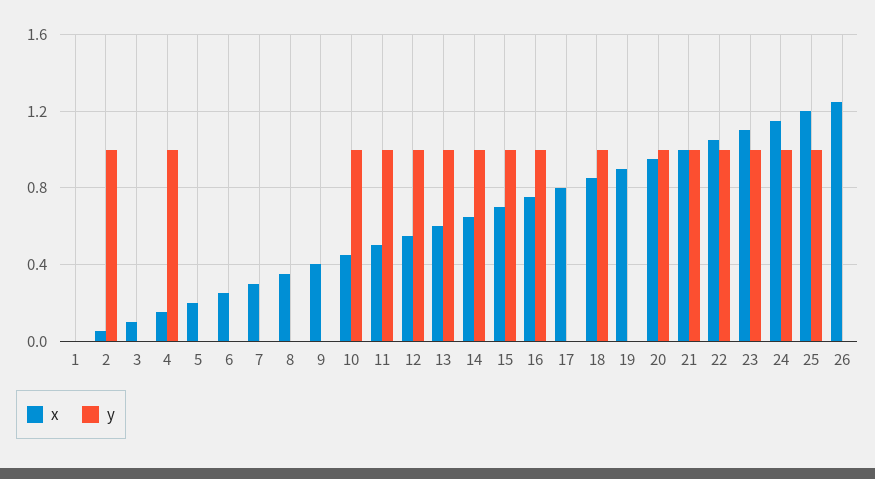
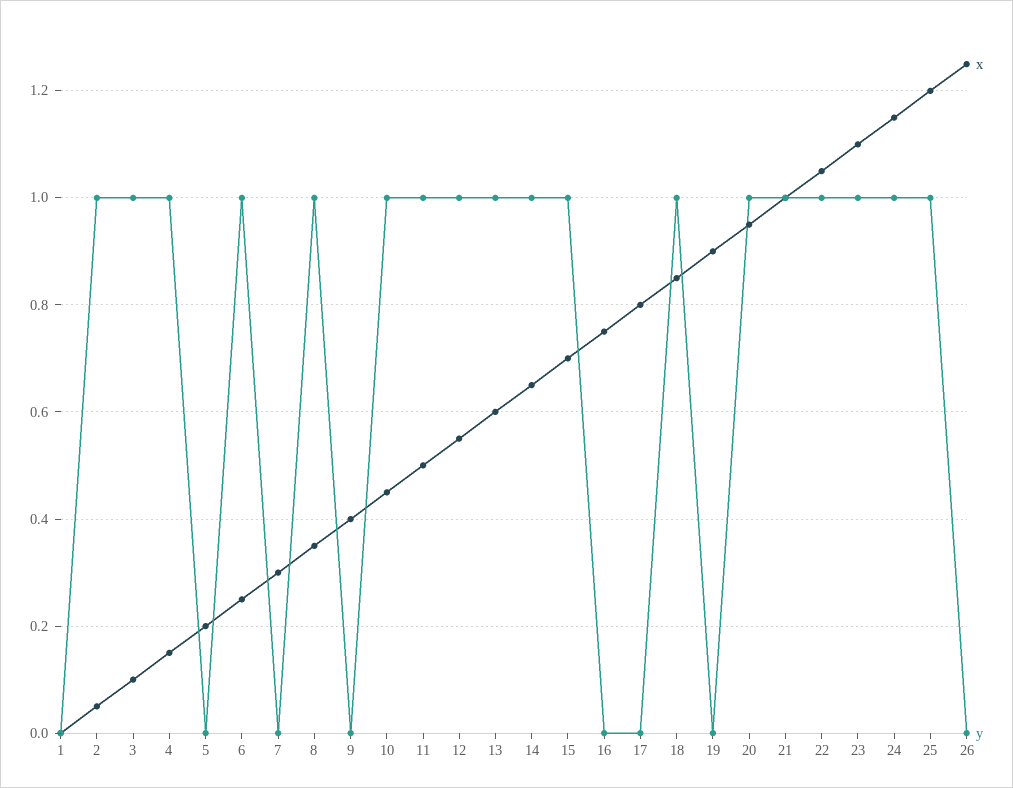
  {
    "x": {
      "1": 0,
      "2": 0.05,
      "3": 0.1,
      "4": 0.15,
      "5": 0.2,
      "6": 0.25,
      "7": 0.3,
      "8": 0.35,
      "9": 0.4,
      "10": 0.45,
      "11": 0.5,
      "12": 0.55,
      "13": 0.6,
      "14": 0.65,
      "15": 0.7,
      "16": 0.75,
      "17": 0.8,
      "18": 0.85,
      "19": 0.9,
      "20": 0.95,
      "21": 1,
      "22": 1.05,
      "23": 1.1,
      "24": 1.15,
      "25": 1.2,
      "26": 1.25
    },
    "y": {
      "1": 0,
      "2": 1,
-     "3": 0,
+     "3": 1,
      "4": 1,
      "5": 0,
-     "6": 0,
+     "6": 1,
      "7": 0,
-     "8": 0,
+     "8": 1,
      "9": 0,
      "10": 1,
      "11": 1,
      "12": 1,
      "13": 1,
      "14": 1,
      "15": 1,
-     "16": 1,
+     "16": 0,
      "17": 0,
      "18": 1,
      "19": 0,
      "20": 1,
      "21": 1,
      "22": 1,
      "23": 1,
      "24": 1,
      "25": 1,
      "26": 0
    }
  }

